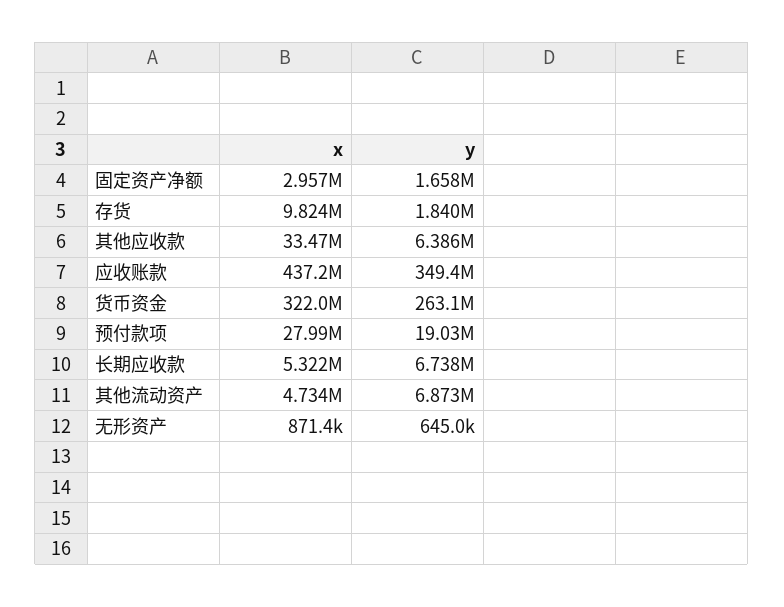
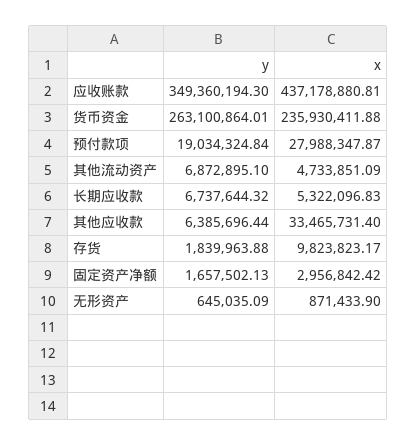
  {
    "x": {
      "固定资产净额": 2956842.42,
      "存货": 9823823.17,
      "其他应收款": 33465731.4,
      "应收账款": 437178880.81,
-     "货币资金": 322000000,
+     "货币资金": 235930411.88,
      "预付款项": 27988347.87,
      "长期应收款": 5322096.83,
      "其他流动资产": 4733851.09,
      "无形资产": 871433.9
    },
    "y": {
      "固定资产净额": 1657502.13,
      "存货": 1839963.88,
      "其他应收款": 6385696.44,
      "应收账款": 349360194.3,
      "货币资金": 263100864.01,
      "预付款项": 19034324.84,
      "长期应收款": 6737644.32,
      "其他流动资产": 6872895.1,
      "无形资产": 645035.09
    }
  }

